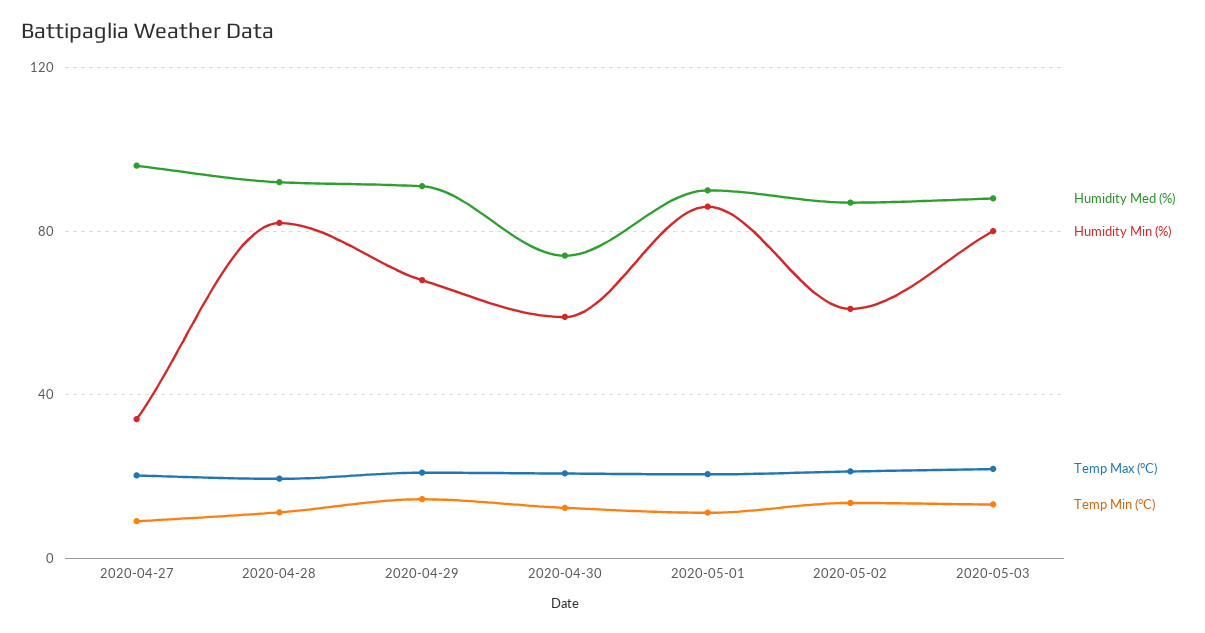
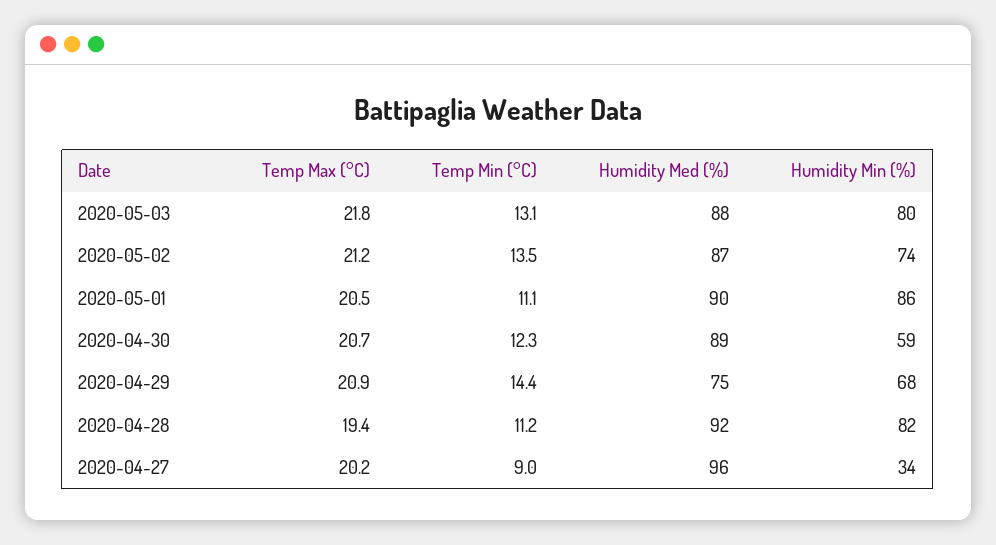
  {
    "Humidity Med (%)": {
      "2020-04-27": 96,
      "2020-04-28": 92,
-     "2020-04-29": 90,
+     "2020-04-29": 75,
-     "2020-04-30": 75,
+     "2020-04-30": 89,
      "2020-05-01": 90,
      "2020-05-02": 87,
      "2020-05-03": 88
    },
    "Humidity Min (%)": {
      "2020-04-27": 34,
      "2020-04-28": 82,
      "2020-04-29": 68,
      "2020-04-30": 59,
      "2020-05-01": 86,
-     "2020-05-02": 60,
+     "2020-05-02": 74,
      "2020-05-03": 80
    },
    "Temp Max (°C)": {
      "2020-04-27": 20.2,
      "2020-04-28": 19.4,
      "2020-04-29": 20.9,
      "2020-04-30": 20.7,
      "2020-05-01": 20.5,
      "2020-05-02": 21.2,
      "2020-05-03": 21.8
    },
    "Temp Min (°C)": {
      "2020-04-27": 9,
      "2020-04-28": 11.2,
      "2020-04-29": 14.4,
      "2020-04-30": 12.3,
      "2020-05-01": 11.1,
      "2020-05-02": 13.5,
      "2020-05-03": 13.1
    }
  }

